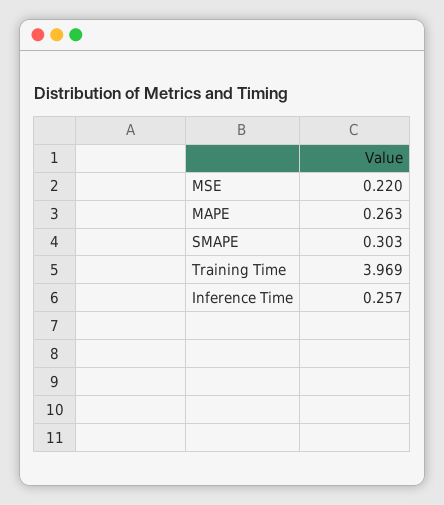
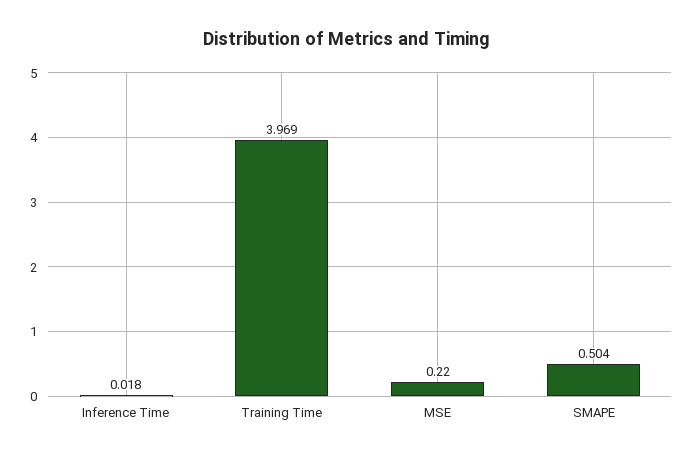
  {
    "MSE": 0.22,
-   "MAPE": 0.263,
-   "SMAPE": 0.303,
+   "SMAPE": 0.504,
    "Training Time": 3.969,
-   "Inference Time": 0.257
+   "Inference Time": 0.018
  }

